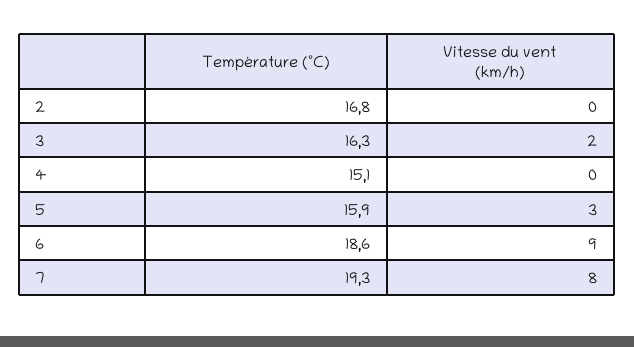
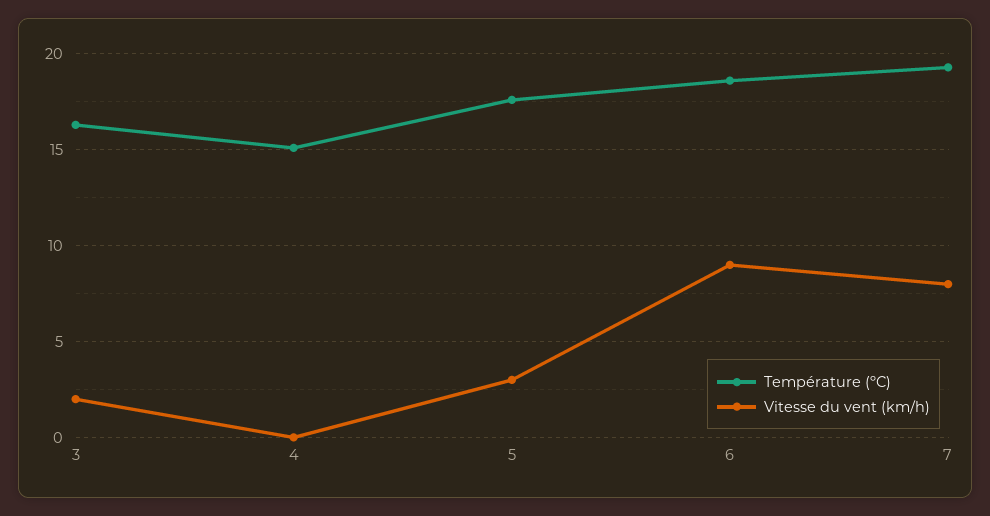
  {
    "Température (ºC)": {
-     "2": 16.8,
      "3": 16.3,
      "4": 15.1,
-     "5": 15.9,
+     "5": 17.5,
      "6": 18.6,
      "7": 19.3
    },
    "Vitesse du vent (km/h)": {
-     "2": 0,
      "3": 2,
      "4": 0,
      "5": 3,
      "6": 9,
      "7": 8
    }
  }

